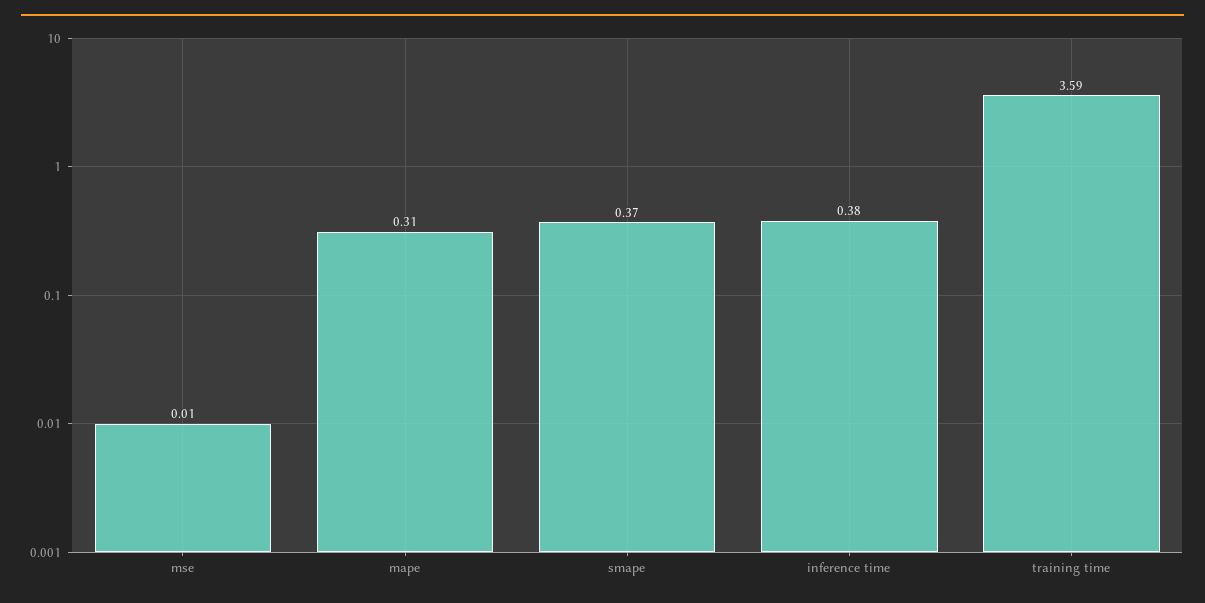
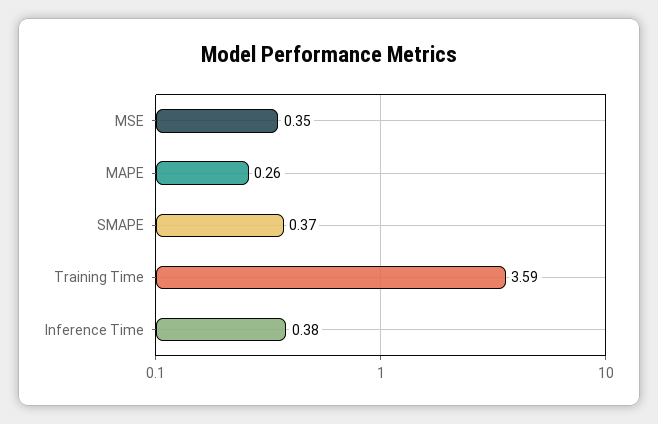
  {
-   "mse": 0.01,
+   "mse": 0.35,
-   "mape": 0.31,
+   "mape": 0.26,
    "smape": 0.37,
    "inference time": 0.38,
    "training time": 3.59
  }

